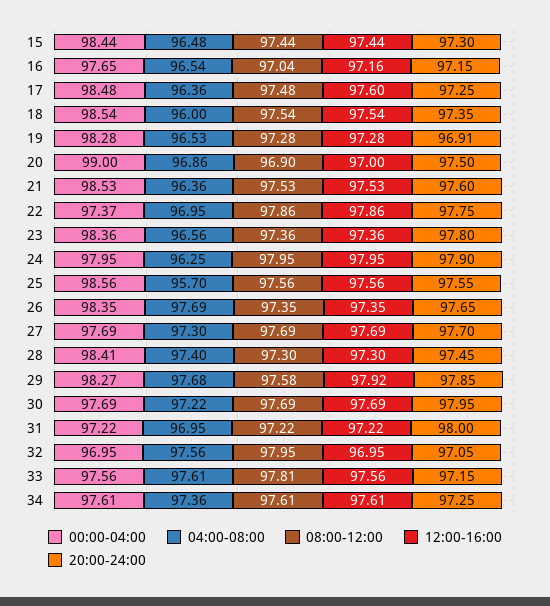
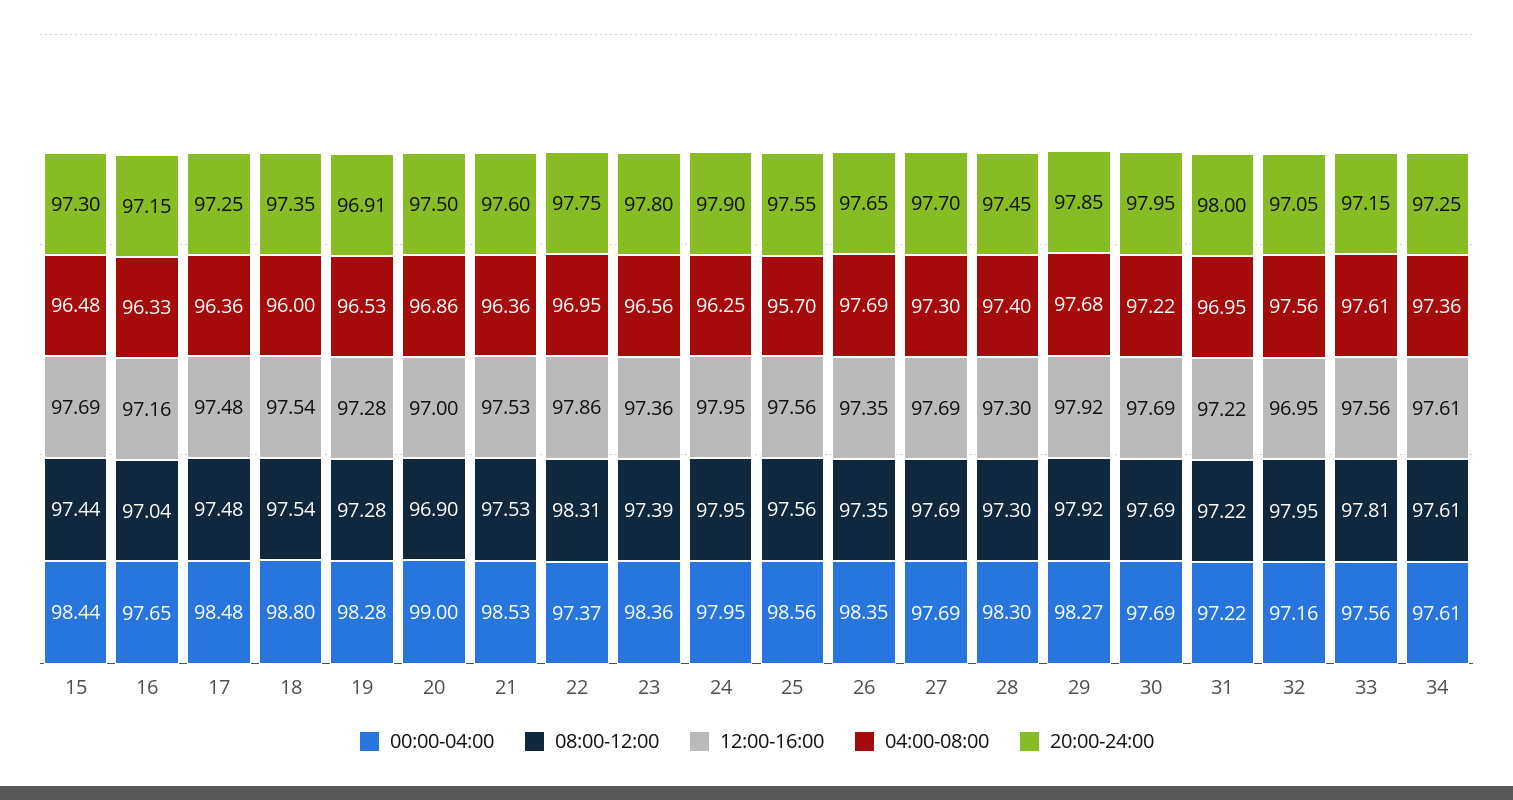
  {
    "00:00-04:00": {
      "15": 98.44,
      "16": 97.65,
      "17": 98.48,
-     "18": 98.54,
+     "18": 98.8,
      "19": 98.28,
      "20": 99,
      "21": 98.53,
      "22": 97.37,
      "23": 98.36,
      "24": 97.95,
      "25": 98.56,
      "26": 98.35,
      "27": 97.69,
-     "28": 98.41,
+     "28": 98.3,
      "29": 98.27,
      "30": 97.69,
      "31": 97.22,
-     "32": 96.95,
+     "32": 97.16,
      "33": 97.56,
      "34": 97.61
    },
    "04:00-08:00": {
      "15": 96.48,
-     "16": 96.54,
+     "16": 96.33,
      "17": 96.36,
      "18": 96,
      "19": 96.53,
      "20": 96.86,
      "21": 96.36,
      "22": 96.95,
      "23": 96.56,
      "24": 96.25,
      "25": 95.7,
      "26": 97.69,
      "27": 97.3,
      "28": 97.4,
      "29": 97.68,
      "30": 97.22,
      "31": 96.95,
      "32": 97.56,
      "33": 97.61,
      "34": 97.36
    },
    "08:00-12:00": {
      "15": 97.44,
      "16": 97.04,
      "17": 97.48,
      "18": 97.54,
      "19": 97.28,
      "20": 96.9,
      "21": 97.53,
-     "22": 97.86,
+     "22": 98.31,
-     "23": 97.36,
+     "23": 97.39,
      "24": 97.95,
      "25": 97.56,
      "26": 97.35,
      "27": 97.69,
      "28": 97.3,
-     "29": 97.58,
+     "29": 97.92,
      "30": 97.69,
      "31": 97.22,
      "32": 97.95,
      "33": 97.81,
      "34": 97.61
    },
    "12:00-16:00": {
-     "15": 97.44,
+     "15": 97.69,
      "16": 97.16,
-     "17": 97.6,
+     "17": 97.48,
      "18": 97.54,
      "19": 97.28,
      "20": 97,
      "21": 97.53,
      "22": 97.86,
      "23": 97.36,
      "24": 97.95,
      "25": 97.56,
      "26": 97.35,
      "27": 97.69,
      "28": 97.3,
      "29": 97.92,
      "30": 97.69,
      "31": 97.22,
      "32": 96.95,
      "33": 97.56,
      "34": 97.61
    },
    "20:00-24:00": {
      "15": 97.3,
      "16": 97.15,
      "17": 97.25,
      "18": 97.35,
      "19": 96.91,
      "20": 97.5,
      "21": 97.6,
      "22": 97.75,
      "23": 97.8,
      "24": 97.9,
      "25": 97.55,
      "26": 97.65,
      "27": 97.7,
      "28": 97.45,
      "29": 97.85,
      "30": 97.95,
      "31": 98,
      "32": 97.05,
      "33": 97.15,
      "34": 97.25
    }
  }

